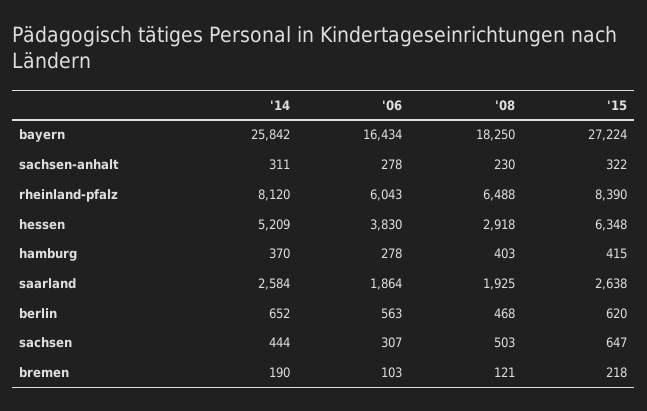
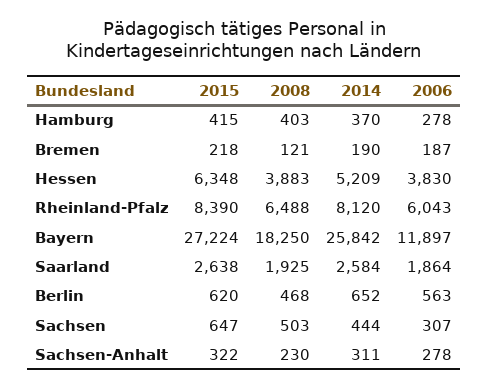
  {
    "'14": {
      "bayern": 25842,
      "sachsen-anhalt": 311,
      "rheinland-pfalz": 8120,
      "hessen": 5209,
      "hamburg": 370,
      "saarland": 2584,
      "berlin": 652,
      "sachsen": 444,
      "bremen": 190
    },
    "'06": {
-     "bayern": 16434,
+     "bayern": 11897,
      "sachsen-anhalt": 278,
      "rheinland-pfalz": 6043,
      "hessen": 3830,
      "hamburg": 278,
      "saarland": 1864,
      "berlin": 563,
      "sachsen": 307,
-     "bremen": 103
+     "bremen": 187
    },
    "'08": {
      "bayern": 18250,
      "sachsen-anhalt": 230,
      "rheinland-pfalz": 6488,
-     "hessen": 2918,
+     "hessen": 3883,
      "hamburg": 403,
      "saarland": 1925,
      "berlin": 468,
      "sachsen": 503,
      "bremen": 121
    },
    "'15": {
      "bayern": 27224,
      "sachsen-anhalt": 322,
      "rheinland-pfalz": 8390,
      "hessen": 6348,
      "hamburg": 415,
      "saarland": 2638,
      "berlin": 620,
      "sachsen": 647,
      "bremen": 218
    }
  }

